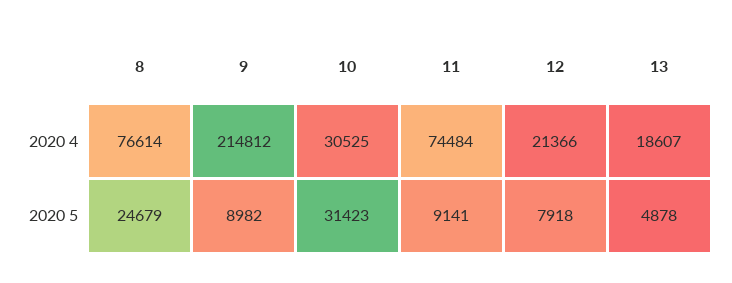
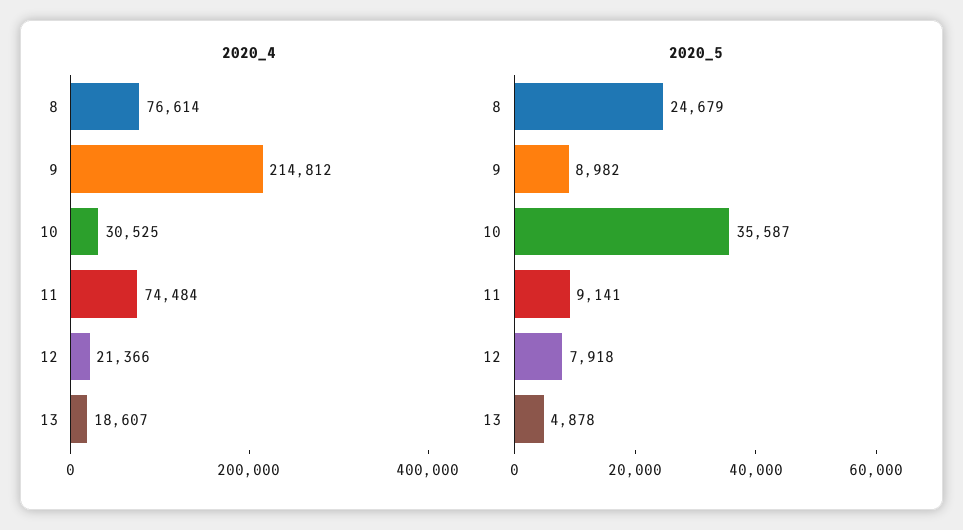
  {
    "2020 4": {
      "8": 76614,
      "9": 214812,
      "10": 30525,
      "11": 74484,
      "12": 21366,
      "13": 18607
    },
    "2020 5": {
      "8": 24679,
      "9": 8982,
-     "10": 31423,
+     "10": 35587,
      "11": 9141,
      "12": 7918,
      "13": 4878
    }
  }

